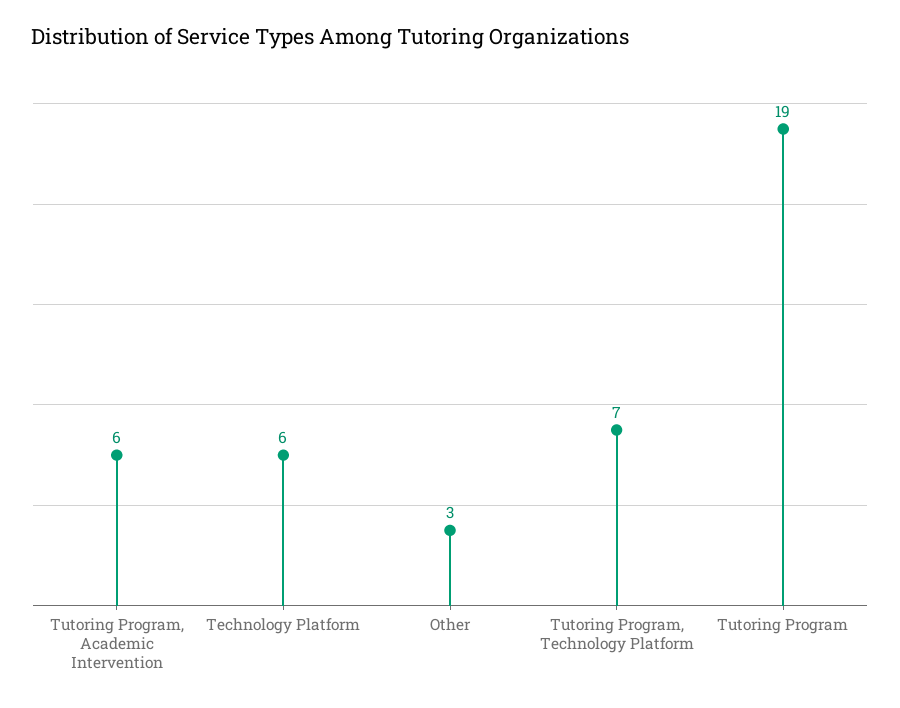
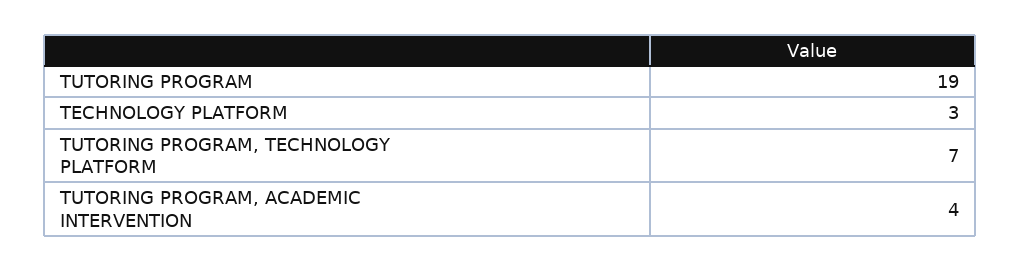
  {
-   "Tutoring Program, Academic Intervention": 6,
+   "Tutoring Program, Academic Intervention": 4,
-   "Technology Platform": 6,
+   "Technology Platform": 3,
-   "Other": 3,
    "Tutoring Program, Technology Platform": 7,
    "Tutoring Program": 19
  }

